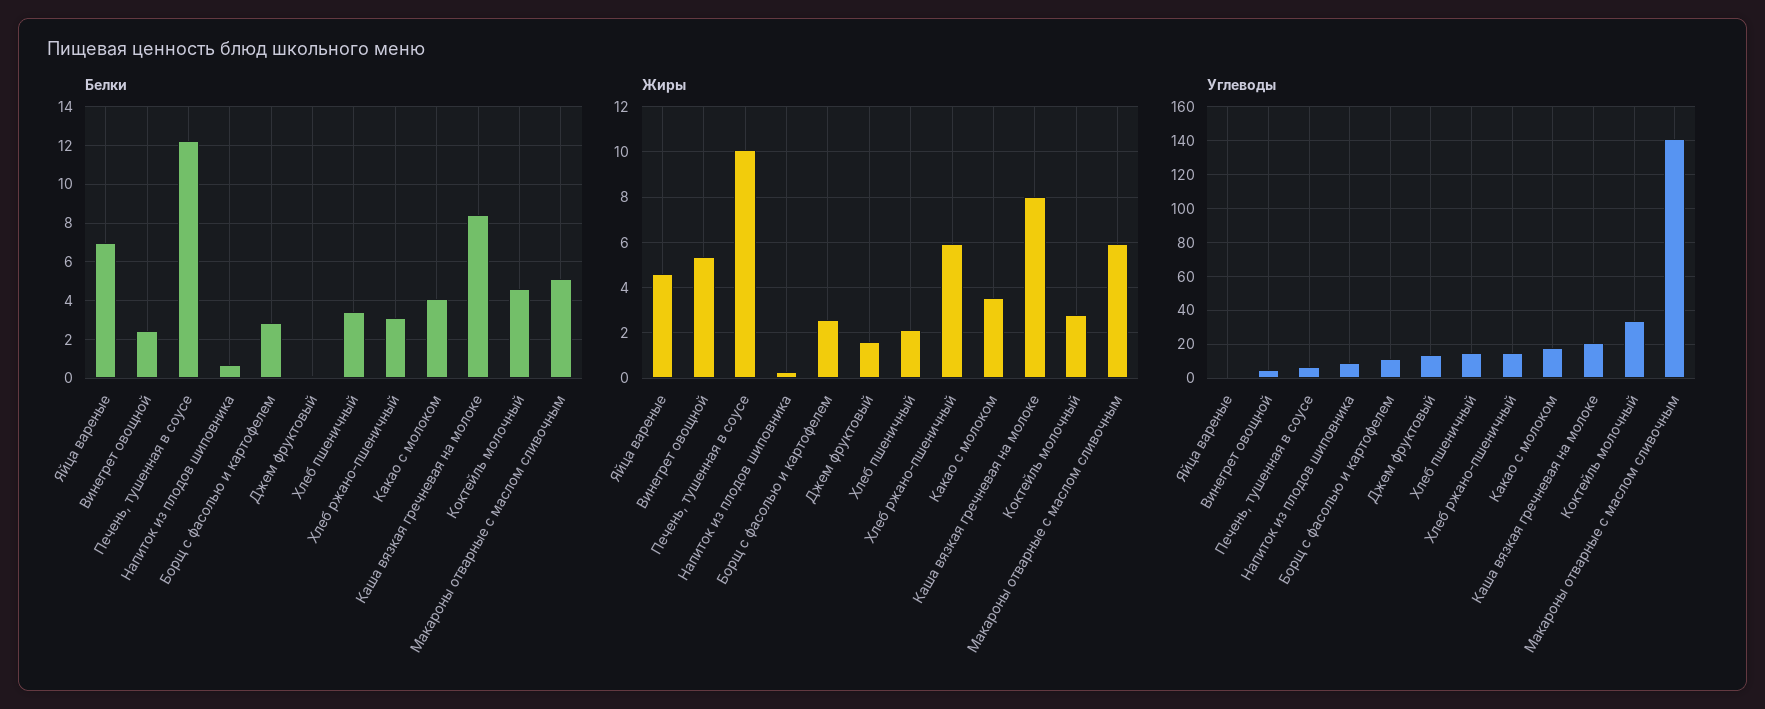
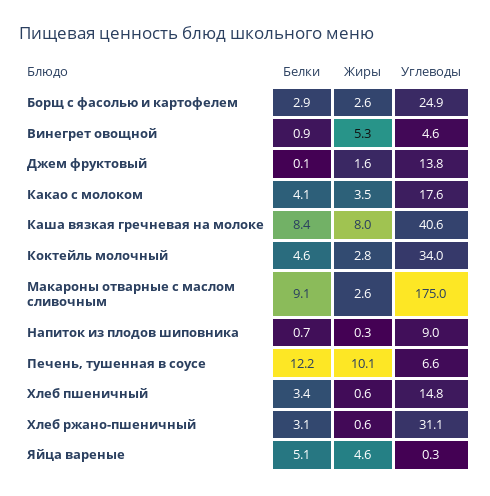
  {
    "Белки": {
-     "Яйца вареные": 7,
+     "Яйца вареные": 5.1,
-     "Винегрет овощной": 2.5,
+     "Винегрет овощной": 0.9,
      "Печень, тушенная в соусе": 12.2,
      "Напиток из плодов шиповника": 0.7,
      "Борщ с фасолью и картофелем": 2.9,
      "Джем фруктовый": 0.1,
      "Хлеб пшеничный": 3.4,
      "Хлеб ржано-пшеничный": 3.1,
      "Какао с молоком": 4.1,
      "Каша вязкая гречневая на молоке": 8.4,
      "Коктейль молочный": 4.6,
-     "Макароны отварные с маслом сливочным": 5
+     "Макароны отварные с маслом сливочным": 9.1
    },
    "Жиры": {
      "Яйца вареные": 4.6,
      "Винегрет овощной": 5.3,
      "Печень, тушенная в соусе": 10.1,
      "Напиток из плодов шиповника": 0.3,
      "Борщ с фасолью и картофелем": 2.6,
      "Джем фруктовый": 1.6,
-     "Хлеб пшеничный": 2,
+     "Хлеб пшеничный": 0.6,
-     "Хлеб ржано-пшеничный": 6,
+     "Хлеб ржано-пшеничный": 0.6,
      "Какао с молоком": 3.5,
      "Каша вязкая гречневая на молоке": 8,
      "Коктейль молочный": 2.8,
-     "Макароны отварные с маслом сливочным": 6
+     "Макароны отварные с маслом сливочным": 2.6
    },
    "Углеводы": {
      "Яйца вареные": 0.3,
      "Винегрет овощной": 4.6,
      "Печень, тушенная в соусе": 6.6,
      "Напиток из плодов шиповника": 9,
-     "Борщ с фасолью и картофелем": 10,
+     "Борщ с фасолью и картофелем": 24.9,
      "Джем фруктовый": 13.8,
      "Хлеб пшеничный": 14.8,
-     "Хлеб ржано-пшеничный": 15,
+     "Хлеб ржано-пшеничный": 31.1,
      "Какао с молоком": 17.6,
-     "Каша вязкая гречневая на молоке": 20,
+     "Каша вязкая гречневая на молоке": 40.6,
      "Коктейль молочный": 34,
-     "Макароны отварные с маслом сливочным": 140
+     "Макароны отварные с маслом сливочным": 175
    }
  }

